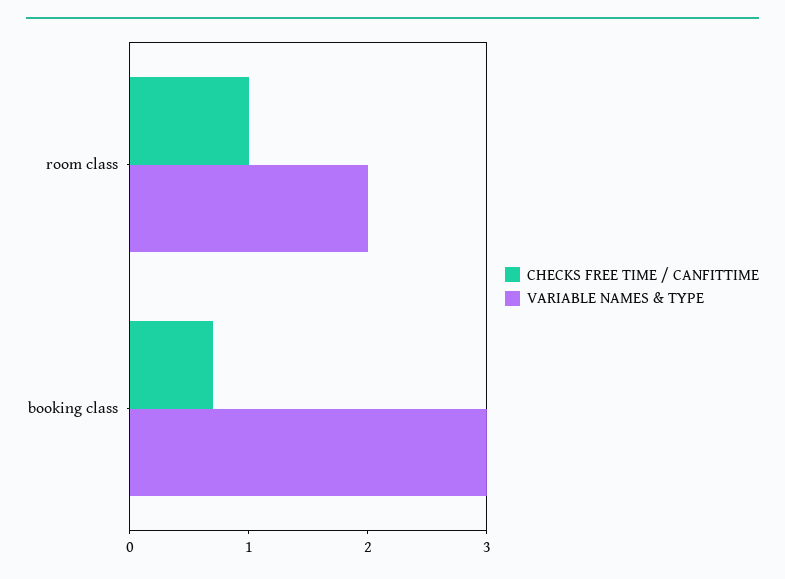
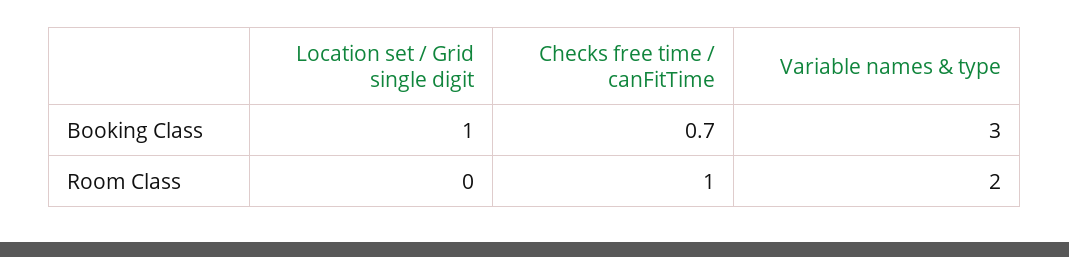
  {
    "CHECKS FREE TIME / CANFITTIME": {
      "room class": 1,
      "booking class": 0.7
    },
    "VARIABLE NAMES & TYPE": {
      "room class": 2,
      "booking class": 3
-   }
+   },
+   "Location set / Grid single digit": {
+     "booking class": 1,
+     "room class": 0
+   }
  }

